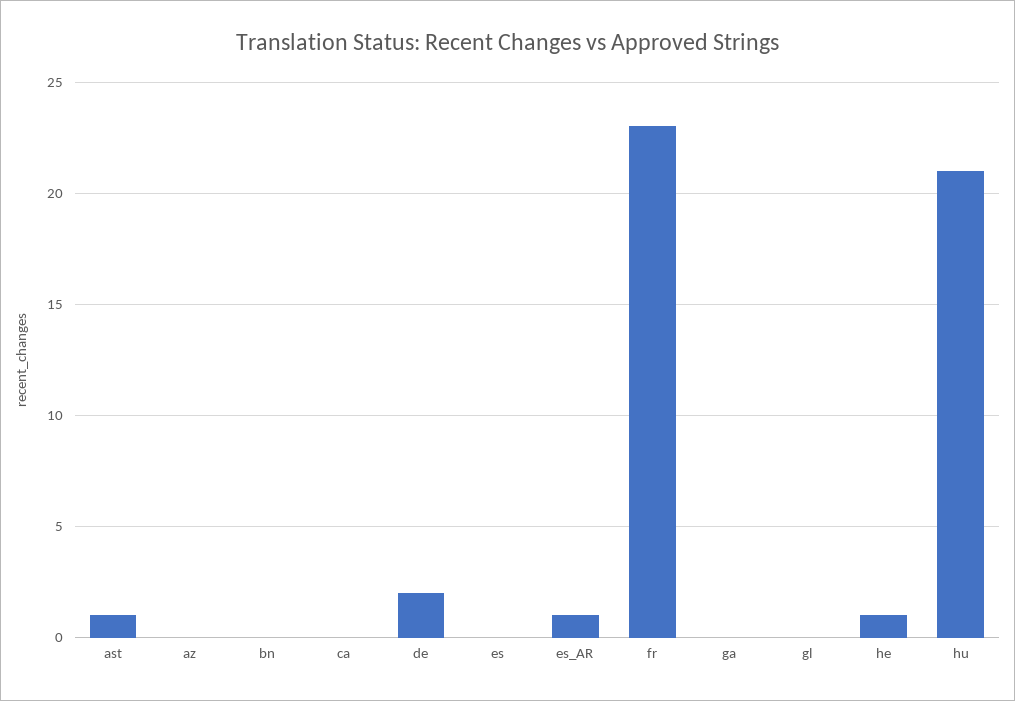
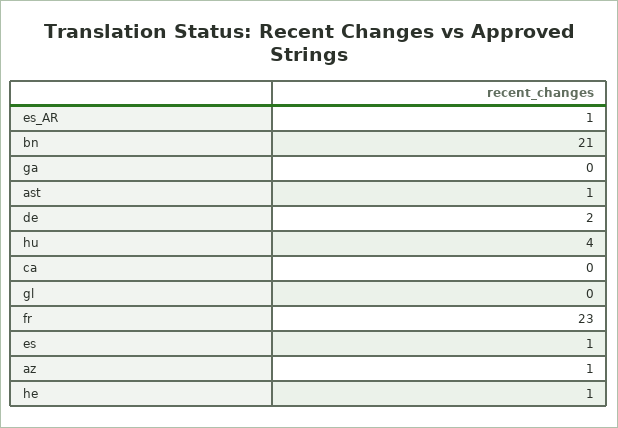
  {
    "ast": 1,
-   "az": 0,
+   "az": 1,
-   "bn": 0,
+   "bn": 21,
    "ca": 0,
    "de": 2,
-   "es": 0,
+   "es": 1,
    "es_AR": 1,
    "fr": 23,
    "ga": 0,
    "gl": 0,
    "he": 1,
-   "hu": 21
+   "hu": 4
  }

